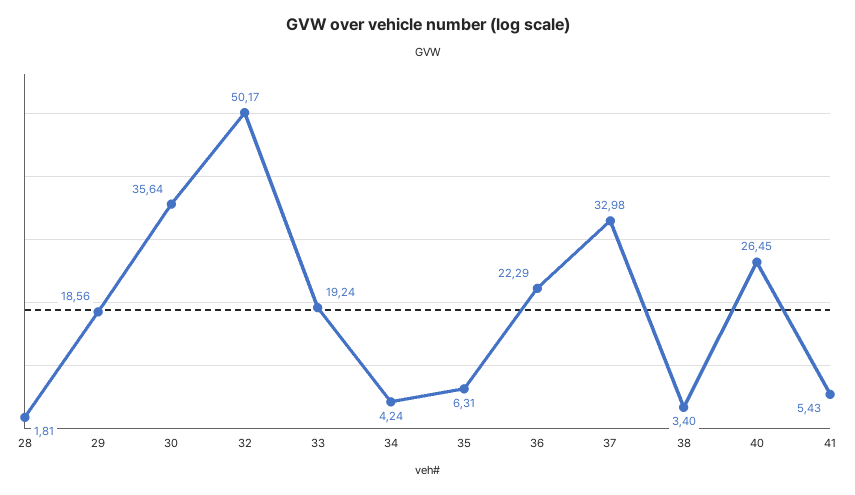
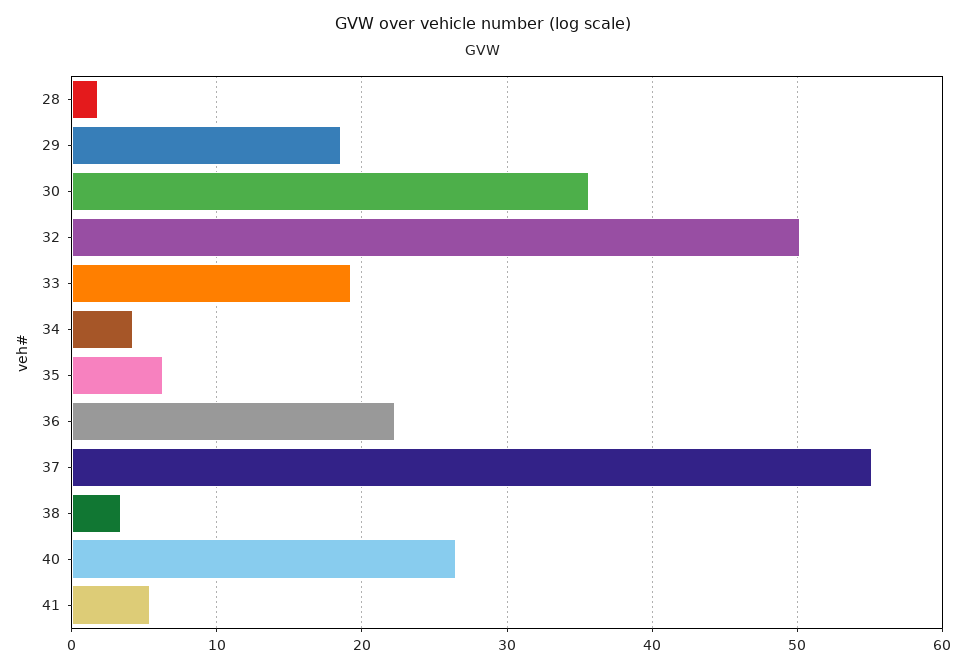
  {
    "28": 1.81,
    "29": 18.56,
    "30": 35.64,
    "32": 50.17,
    "33": 19.24,
    "34": 4.24,
    "35": 6.31,
    "36": 22.29,
-   "37": 32.98,
+   "37": 55,
    "38": 3.4,
    "40": 26.45,
    "41": 5.43
  }

